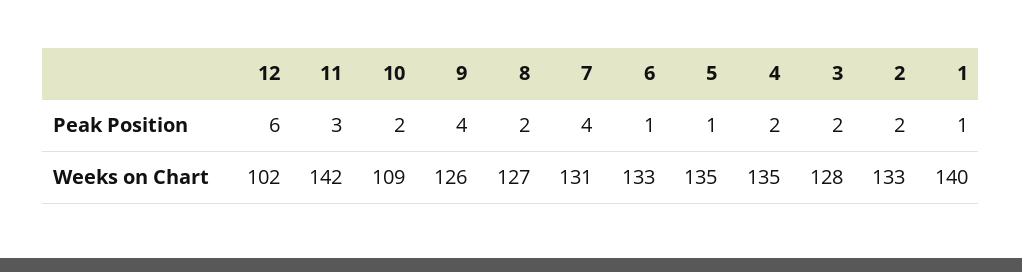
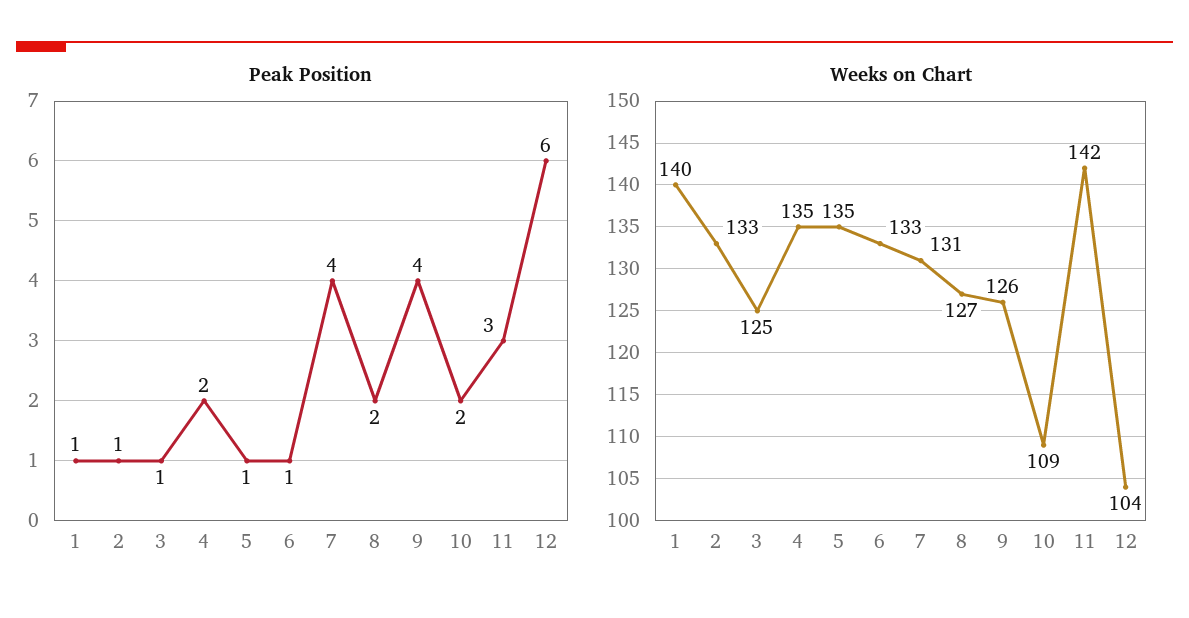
  {
    "Peak Position": {
      "12": 6,
      "11": 3,
      "10": 2,
      "9": 4,
      "8": 2,
      "7": 4,
      "6": 1,
      "5": 1,
      "4": 2,
-     "3": 2,
+     "3": 1,
-     "2": 2,
+     "2": 1,
      "1": 1
    },
    "Weeks on Chart": {
-     "12": 102,
+     "12": 104,
      "11": 142,
      "10": 109,
      "9": 126,
      "8": 127,
      "7": 131,
      "6": 133,
      "5": 135,
      "4": 135,
-     "3": 128,
+     "3": 125,
      "2": 133,
      "1": 140
    }
  }

